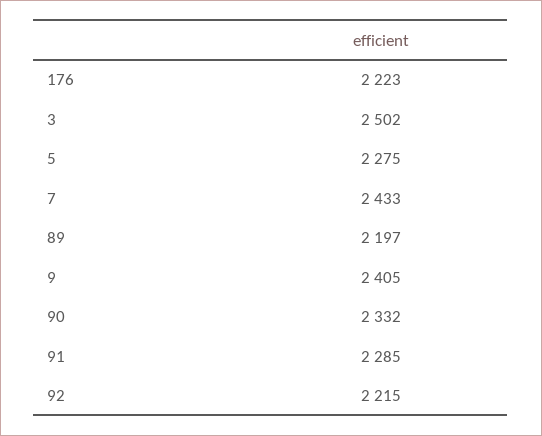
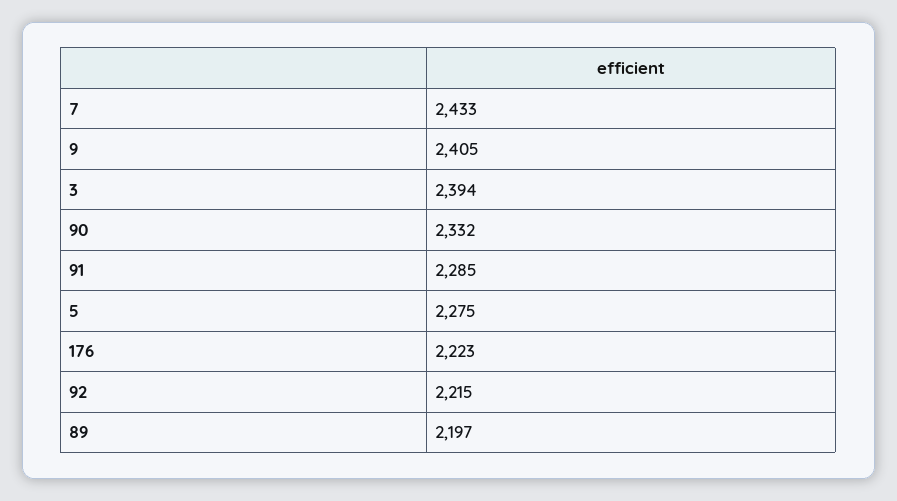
  {
    "176": 2223,
-   "3": 2502,
+   "3": 2394,
    "5": 2275,
    "7": 2433,
    "89": 2197,
    "9": 2405,
    "90": 2332,
    "91": 2285,
    "92": 2215
  }

